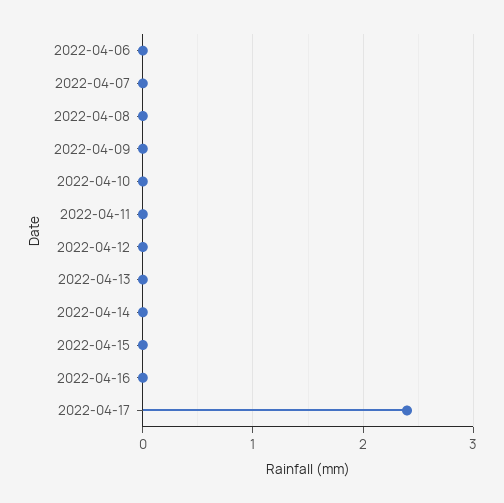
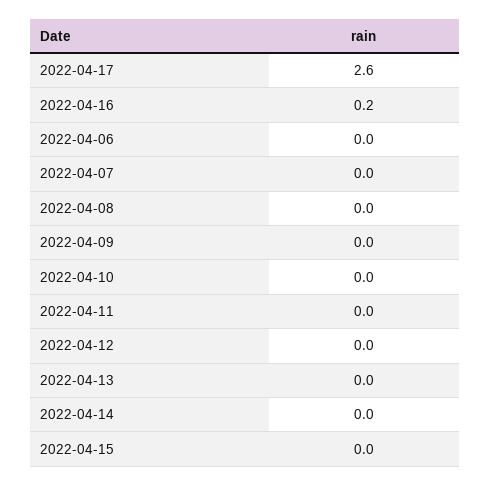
  {
    "2022-04-06": 0,
    "2022-04-07": 0,
    "2022-04-08": 0,
    "2022-04-09": 0,
    "2022-04-10": 0,
    "2022-04-11": 0,
    "2022-04-12": 0,
    "2022-04-13": 0,
    "2022-04-14": 0,
    "2022-04-15": 0,
-   "2022-04-16": 0,
+   "2022-04-16": 0.2,
-   "2022-04-17": 2.4
+   "2022-04-17": 2.6
  }

